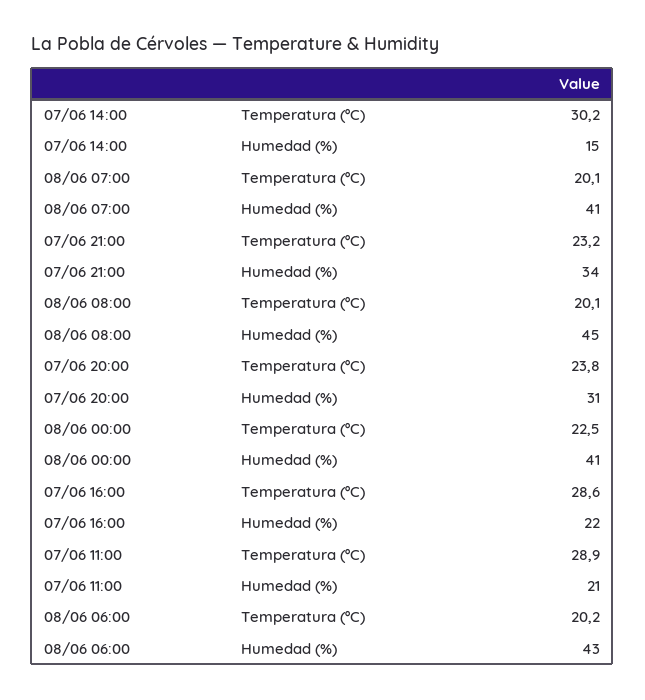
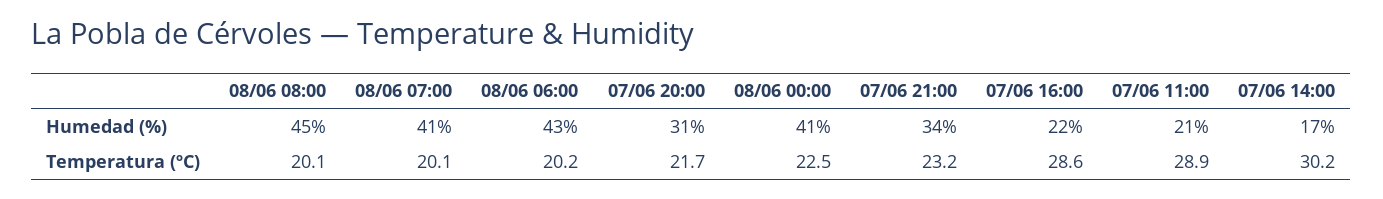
  {
    "07/06 14:00": {
      "Temperatura (ºC)": 30.2,
-     "Humedad (%)": 15
+     "Humedad (%)": 17
    },
    "08/06 07:00": {
      "Temperatura (ºC)": 20.1,
      "Humedad (%)": 41
    },
    "07/06 21:00": {
      "Temperatura (ºC)": 23.2,
      "Humedad (%)": 34
    },
    "08/06 08:00": {
      "Temperatura (ºC)": 20.1,
      "Humedad (%)": 45
    },
    "07/06 20:00": {
-     "Temperatura (ºC)": 23.8,
+     "Temperatura (ºC)": 21.7,
      "Humedad (%)": 31
    },
    "08/06 00:00": {
      "Temperatura (ºC)": 22.5,
      "Humedad (%)": 41
    },
    "07/06 16:00": {
      "Temperatura (ºC)": 28.6,
      "Humedad (%)": 22
    },
    "07/06 11:00": {
      "Temperatura (ºC)": 28.9,
      "Humedad (%)": 21
    },
    "08/06 06:00": {
      "Temperatura (ºC)": 20.2,
      "Humedad (%)": 43
    }
  }

